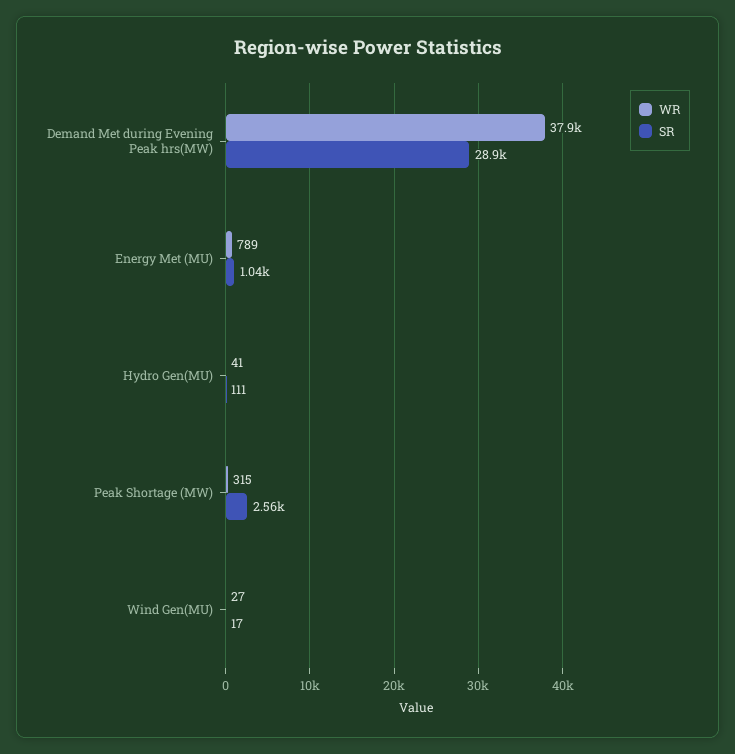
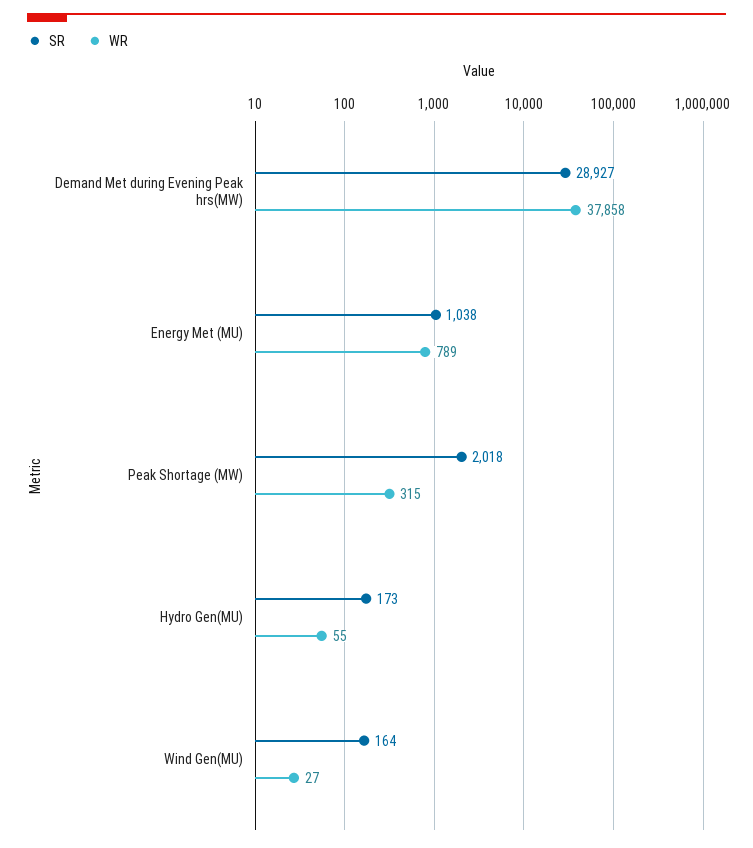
  {
    "WR": {
      "Demand Met during Evening Peak hrs(MW)": 37858,
      "Energy Met (MU)": 789,
-     "Hydro Gen(MU)": 41,
+     "Hydro Gen(MU)": 55,
      "Peak Shortage (MW)": 315,
      "Wind Gen(MU)": 27
    },
    "SR": {
      "Demand Met during Evening Peak hrs(MW)": 28927,
      "Energy Met (MU)": 1038,
-     "Hydro Gen(MU)": 111,
+     "Hydro Gen(MU)": 173,
-     "Peak Shortage (MW)": 2560,
+     "Peak Shortage (MW)": 2018,
-     "Wind Gen(MU)": 17
+     "Wind Gen(MU)": 164
    }
  }

